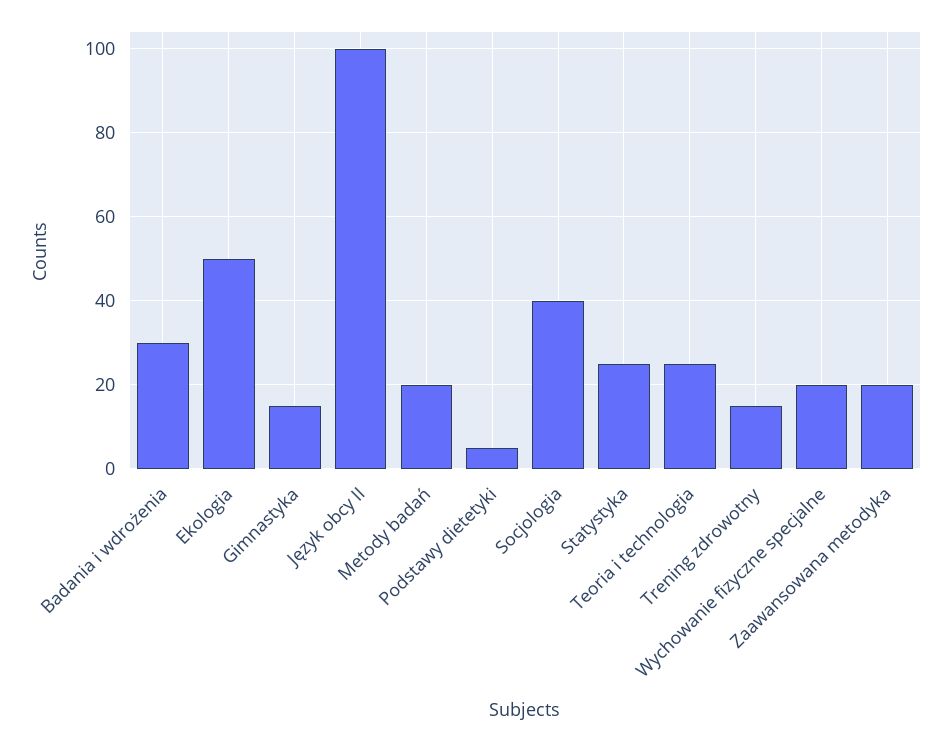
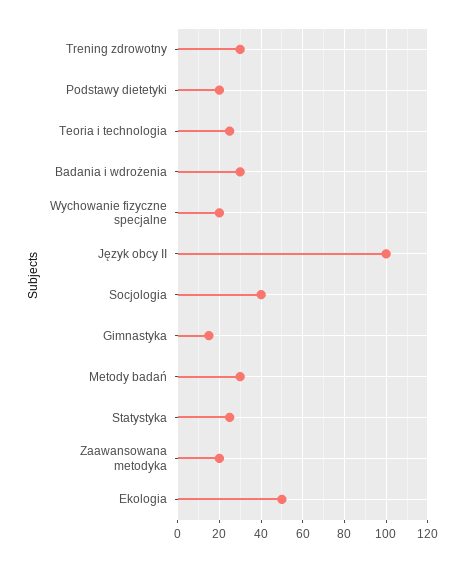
  {
    "Badania i wdrożenia": 30,
    "Ekologia": 50,
    "Gimnastyka": 15,
    "Język obcy II": 100,
-   "Metody badań": 20,
+   "Metody badań": 30,
-   "Podstawy dietetyki": 5,
+   "Podstawy dietetyki": 20,
    "Socjologia": 40,
    "Statystyka": 25,
    "Teoria i technologia": 25,
-   "Trening zdrowotny": 15,
+   "Trening zdrowotny": 30,
    "Wychowanie fizyczne specjalne": 20,
    "Zaawansowana metodyka": 20
  }

